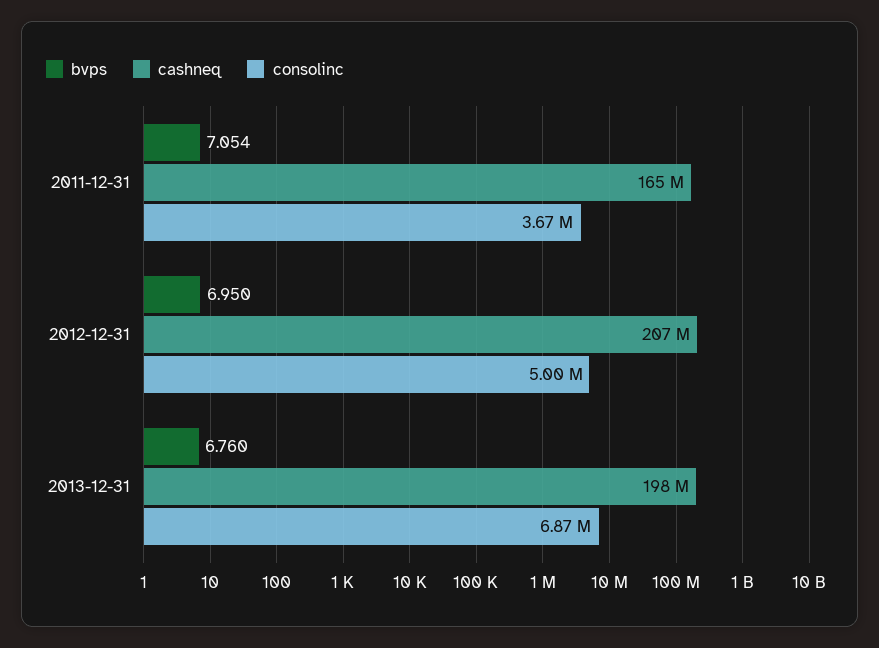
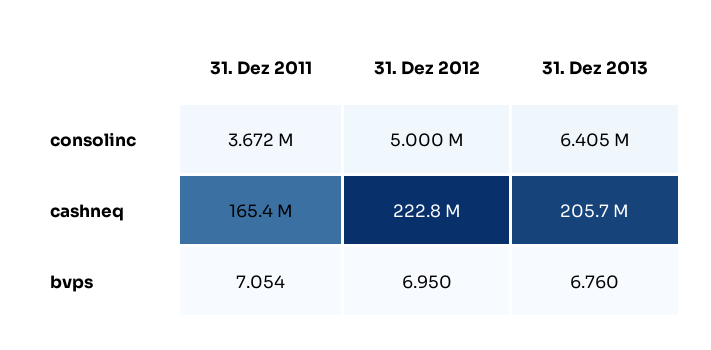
  {
    "bvps": {
      "2011-12-31": 7.054,
      "2012-12-31": 6.95,
      "2013-12-31": 6.76
    },
    "cashneq": {
      "2011-12-31": 165400000,
-     "2012-12-31": 207000000,
+     "2012-12-31": 222800000,
-     "2013-12-31": 198000000
+     "2013-12-31": 205700000
    },
    "consolinc": {
      "2011-12-31": 3672000,
      "2012-12-31": 5000000,
-     "2013-12-31": 6870000
+     "2013-12-31": 6405000
    }
  }

